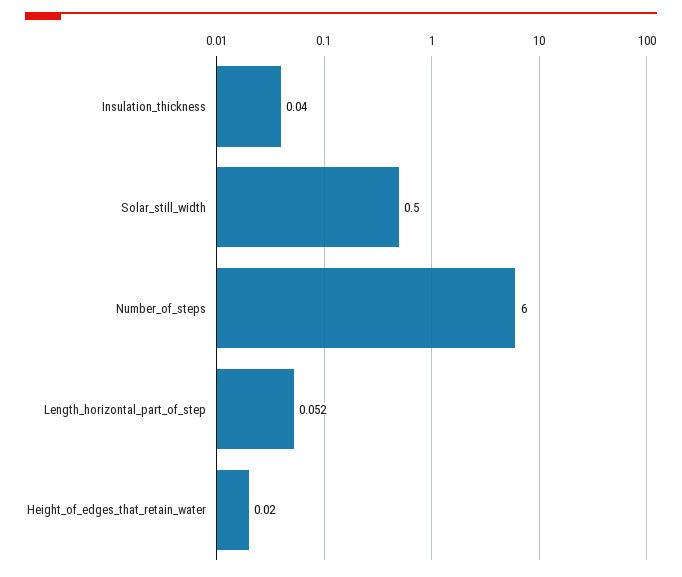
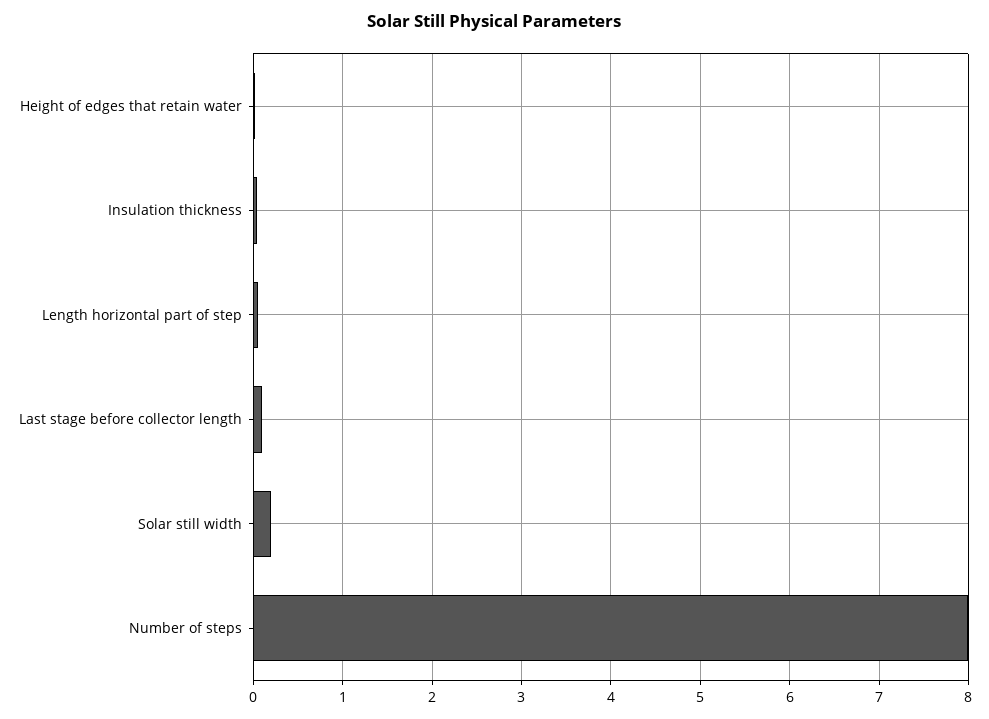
  {
    "Insulation_thickness": 0.04,
-   "Solar_still_width": 0.5,
+   "Solar_still_width": 0.2,
-   "Number_of_steps": 6,
+   "Number_of_steps": 8,
    "Length_horizontal_part_of_step": 0.052,
-   "Height_of_edges_that_retain_water": 0.02
+   "Height_of_edges_that_retain_water": 0.02,
+   "Last stage before collector length": 0.1
  }

